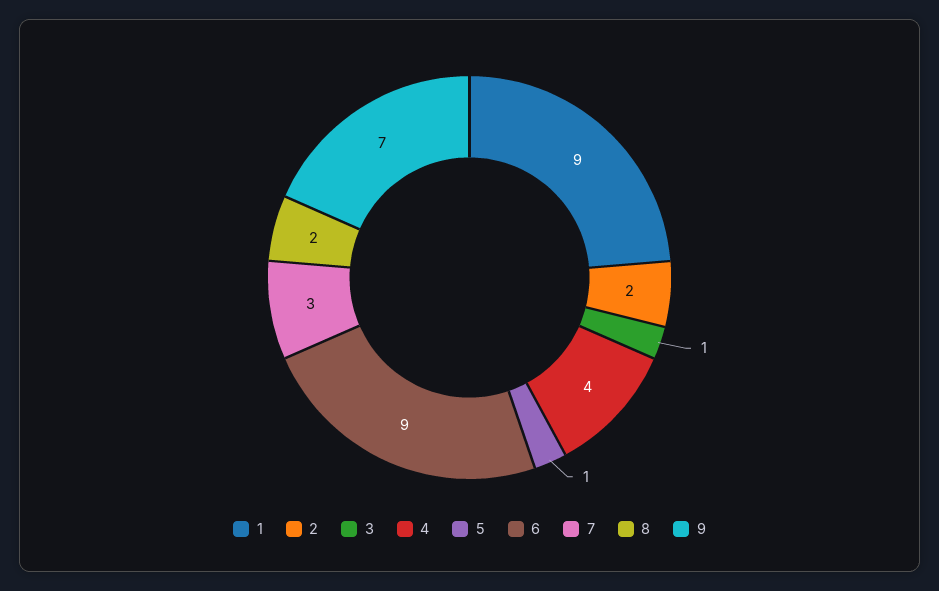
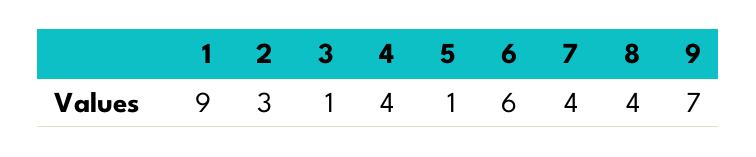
  {
    "1": 9,
-   "2": 2,
+   "2": 3,
    "3": 1,
    "4": 4,
    "5": 1,
-   "6": 9,
+   "6": 6,
-   "7": 3,
+   "7": 4,
-   "8": 2,
+   "8": 4,
    "9": 7
  }

